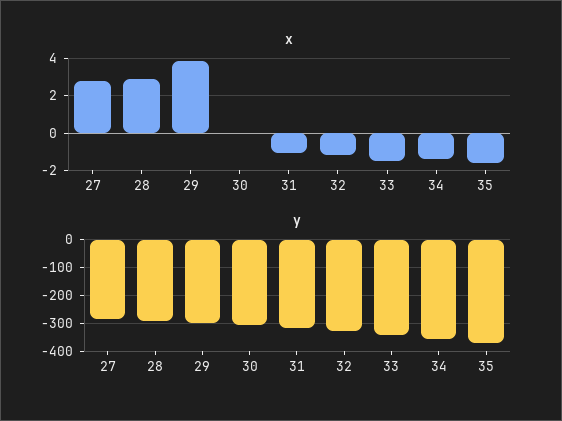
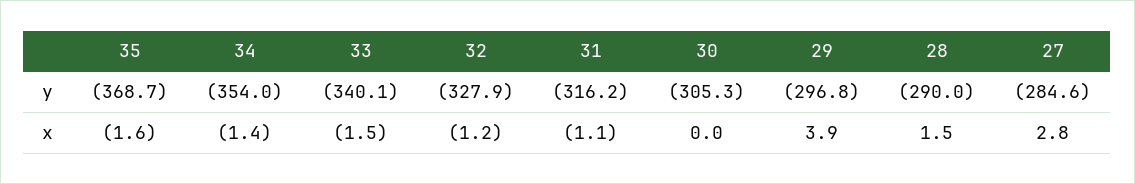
  {
    "x": {
      "27": 2.8,
-     "28": 3,
+     "28": 1.5,
      "29": 3.9,
      "30": 0,
      "31": -1.1,
      "32": -1.2,
      "33": -1.5,
      "34": -1.4,
      "35": -1.6
    },
    "y": {
      "27": -284.6,
      "28": -290,
      "29": -296.8,
      "30": -305.3,
      "31": -316.2,
      "32": -327.9,
      "33": -340.1,
      "34": -354,
      "35": -368.7
    }
  }

